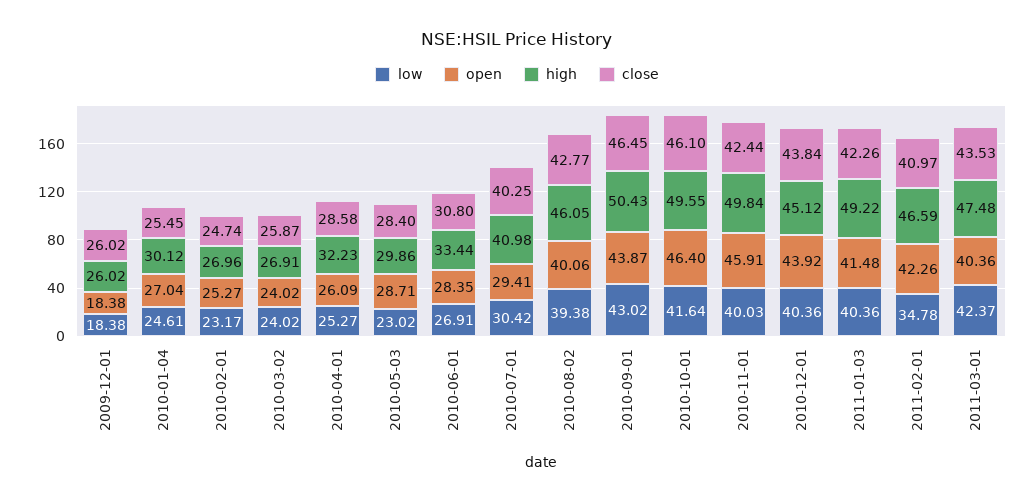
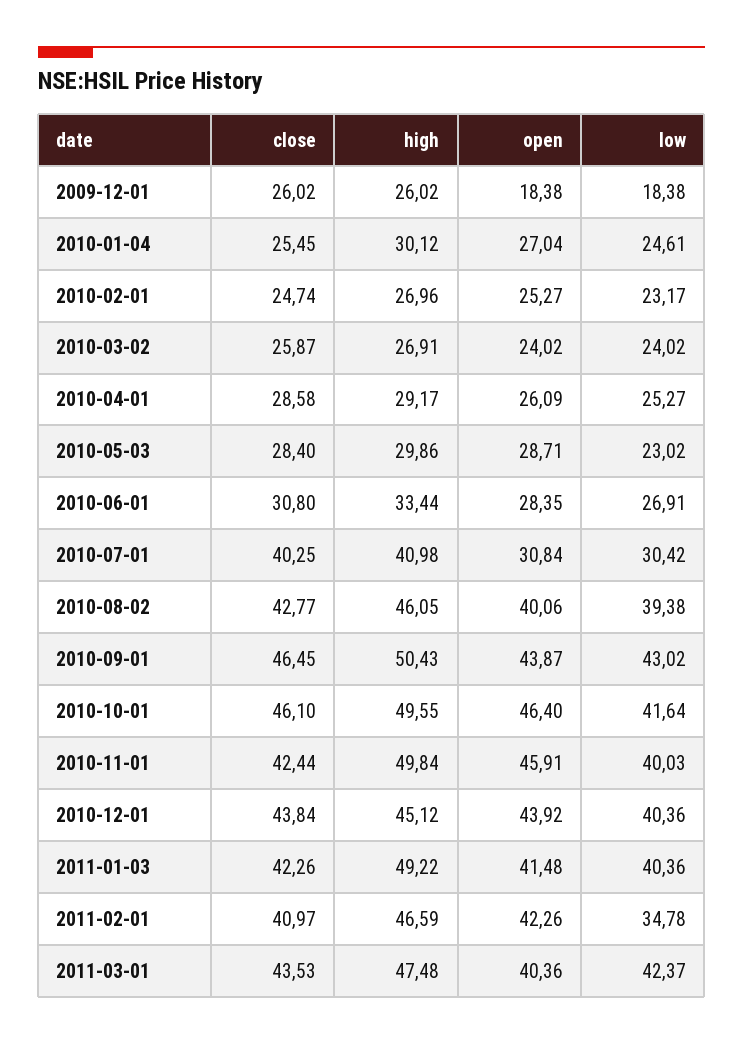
  {
    "low": {
      "2009-12-01": 18.38,
      "2010-01-04": 24.61,
      "2010-02-01": 23.17,
      "2010-03-02": 24.02,
      "2010-04-01": 25.27,
      "2010-05-03": 23.02,
      "2010-06-01": 26.91,
      "2010-07-01": 30.42,
      "2010-08-02": 39.38,
      "2010-09-01": 43.02,
      "2010-10-01": 41.64,
      "2010-11-01": 40.03,
      "2010-12-01": 40.36,
      "2011-01-03": 40.36,
      "2011-02-01": 34.78,
      "2011-03-01": 42.37
    },
    "open": {
      "2009-12-01": 18.38,
      "2010-01-04": 27.04,
      "2010-02-01": 25.27,
      "2010-03-02": 24.02,
      "2010-04-01": 26.09,
      "2010-05-03": 28.71,
      "2010-06-01": 28.35,
-     "2010-07-01": 29.41,
+     "2010-07-01": 30.84,
      "2010-08-02": 40.06,
      "2010-09-01": 43.87,
      "2010-10-01": 46.4,
      "2010-11-01": 45.91,
      "2010-12-01": 43.92,
      "2011-01-03": 41.48,
      "2011-02-01": 42.26,
      "2011-03-01": 40.36
    },
    "high": {
      "2009-12-01": 26.02,
      "2010-01-04": 30.12,
      "2010-02-01": 26.96,
      "2010-03-02": 26.91,
-     "2010-04-01": 32.23,
+     "2010-04-01": 29.17,
      "2010-05-03": 29.86,
      "2010-06-01": 33.44,
      "2010-07-01": 40.98,
      "2010-08-02": 46.05,
      "2010-09-01": 50.43,
      "2010-10-01": 49.55,
      "2010-11-01": 49.84,
      "2010-12-01": 45.12,
      "2011-01-03": 49.22,
      "2011-02-01": 46.59,
      "2011-03-01": 47.48
    },
    "close": {
      "2009-12-01": 26.02,
      "2010-01-04": 25.45,
      "2010-02-01": 24.74,
      "2010-03-02": 25.87,
      "2010-04-01": 28.58,
      "2010-05-03": 28.4,
      "2010-06-01": 30.8,
      "2010-07-01": 40.25,
      "2010-08-02": 42.77,
      "2010-09-01": 46.45,
      "2010-10-01": 46.1,
      "2010-11-01": 42.44,
      "2010-12-01": 43.84,
      "2011-01-03": 42.26,
      "2011-02-01": 40.97,
      "2011-03-01": 43.53
    }
  }

